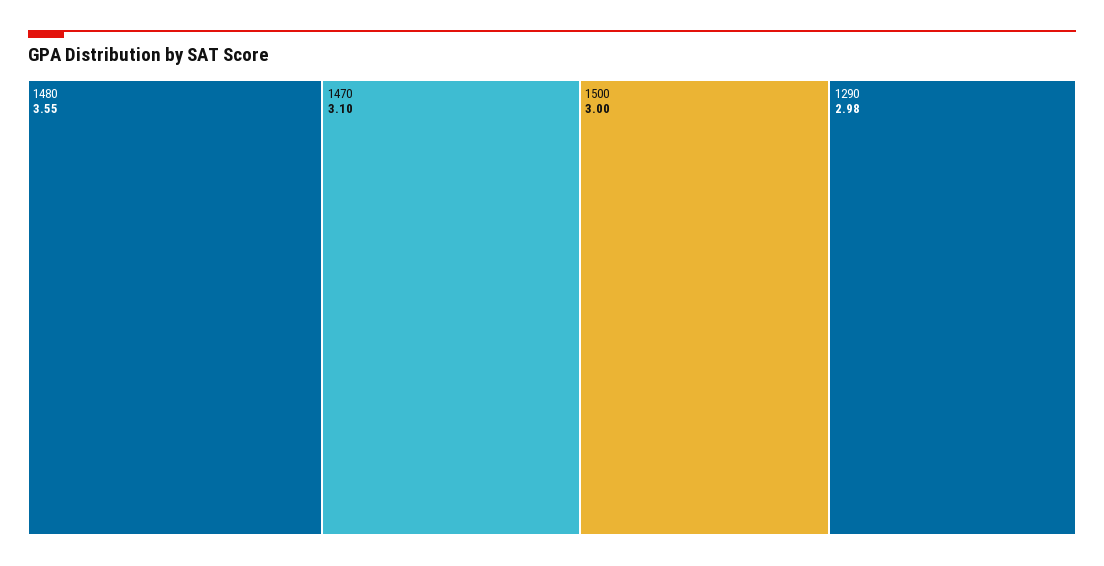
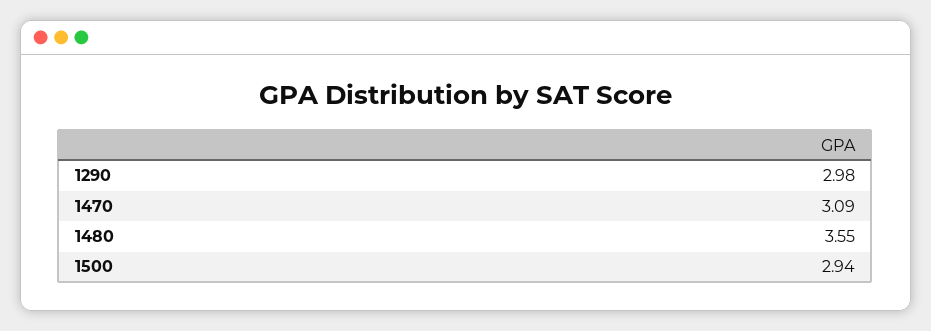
  {
    "1480": 3.55,
-   "1470": 3.1,
+   "1470": 3.09,
-   "1500": 3,
+   "1500": 2.94,
    "1290": 2.98
  }

